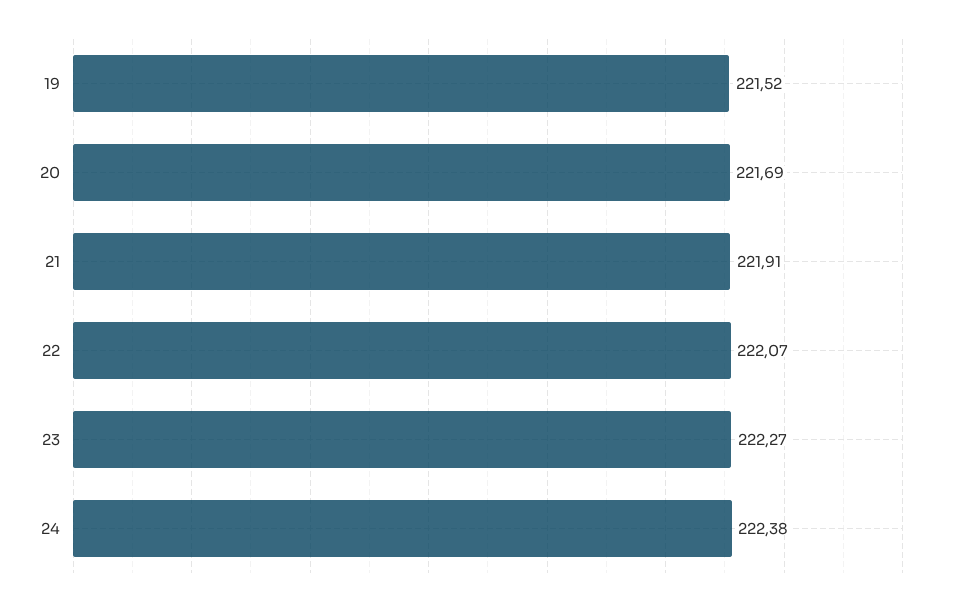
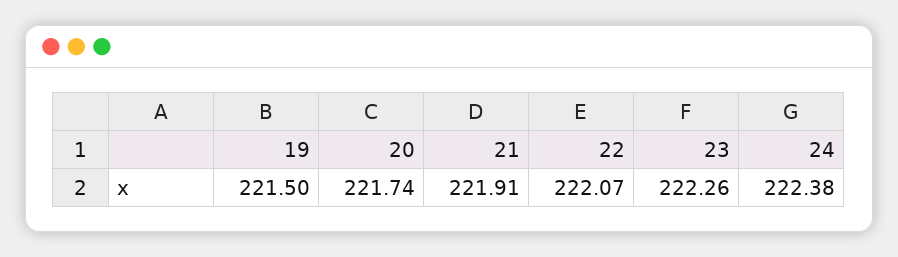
  {
-   "19": 221.52,
+   "19": 221.5,
-   "20": 221.69,
+   "20": 221.74,
    "21": 221.91,
    "22": 222.07,
-   "23": 222.27,
+   "23": 222.26,
    "24": 222.38
  }

